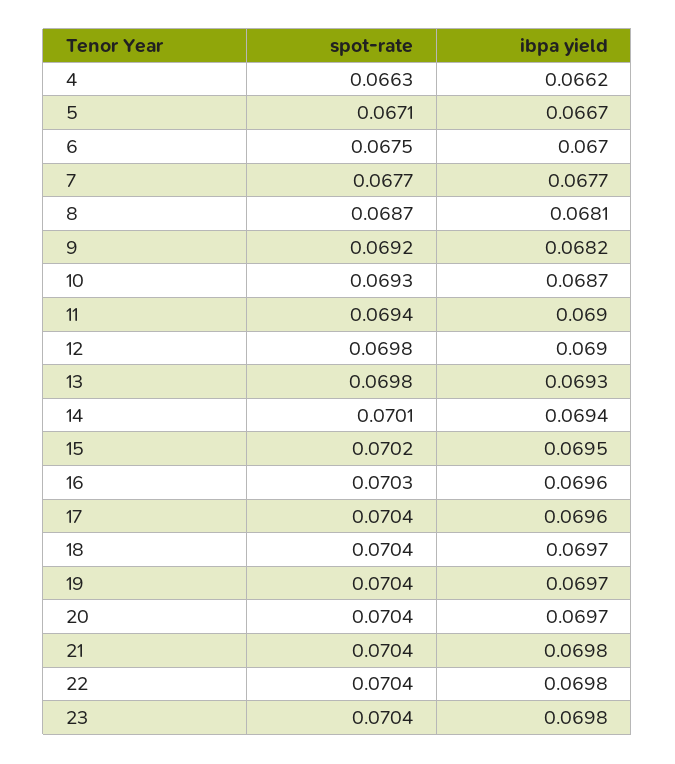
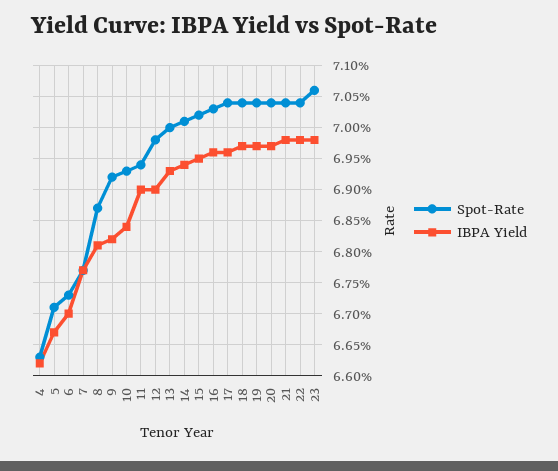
  {
    "spot-rate": {
      "4": 0.0663,
      "5": 0.0671,
-     "6": 0.0675,
+     "6": 0.0673,
      "7": 0.0677,
      "8": 0.0687,
      "9": 0.0692,
      "10": 0.0693,
      "11": 0.0694,
      "12": 0.0698,
-     "13": 0.0698,
+     "13": 0.07,
      "14": 0.0701,
      "15": 0.0702,
      "16": 0.0703,
      "17": 0.0704,
      "18": 0.0704,
      "19": 0.0704,
      "20": 0.0704,
      "21": 0.0704,
      "22": 0.0704,
-     "23": 0.0704
+     "23": 0.0706
    },
    "ibpa yield": {
      "4": 0.0662,
      "5": 0.0667,
      "6": 0.067,
      "7": 0.0677,
      "8": 0.0681,
      "9": 0.0682,
-     "10": 0.0687,
+     "10": 0.0684,
      "11": 0.069,
      "12": 0.069,
      "13": 0.0693,
      "14": 0.0694,
      "15": 0.0695,
      "16": 0.0696,
      "17": 0.0696,
      "18": 0.0697,
      "19": 0.0697,
      "20": 0.0697,
      "21": 0.0698,
      "22": 0.0698,
      "23": 0.0698
    }
  }

